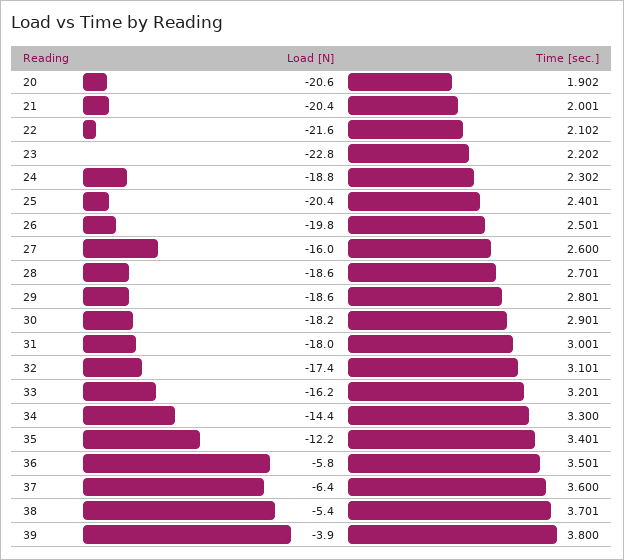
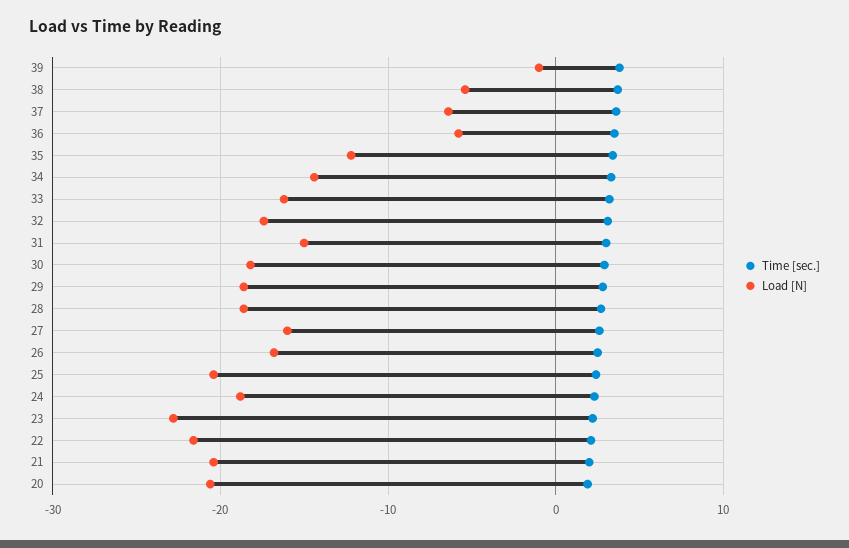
  {
    "Load [N]": {
      "20": -20.6,
      "21": -20.4,
      "22": -21.6,
      "23": -22.8,
      "24": -18.8,
      "25": -20.4,
-     "26": -19.8,
+     "26": -17,
      "27": -16,
      "28": -18.6,
      "29": -18.6,
      "30": -18.2,
-     "31": -18,
+     "31": -15,
      "32": -17.4,
      "33": -16.2,
      "34": -14.4,
      "35": -12.2,
      "36": -5.8,
      "37": -6.4,
      "38": -5.4,
-     "39": -3.9
+     "39": -1
    },
    "Time [sec.]": {
      "20": 1.902,
      "21": 2.001,
      "22": 2.102,
      "23": 2.202,
      "24": 2.302,
      "25": 2.401,
      "26": 2.501,
      "27": 2.6,
      "28": 2.701,
      "29": 2.801,
      "30": 2.901,
      "31": 3.001,
      "32": 3.101,
      "33": 3.201,
      "34": 3.3,
      "35": 3.401,
      "36": 3.501,
      "37": 3.6,
      "38": 3.701,
      "39": 3.8
    }
  }

